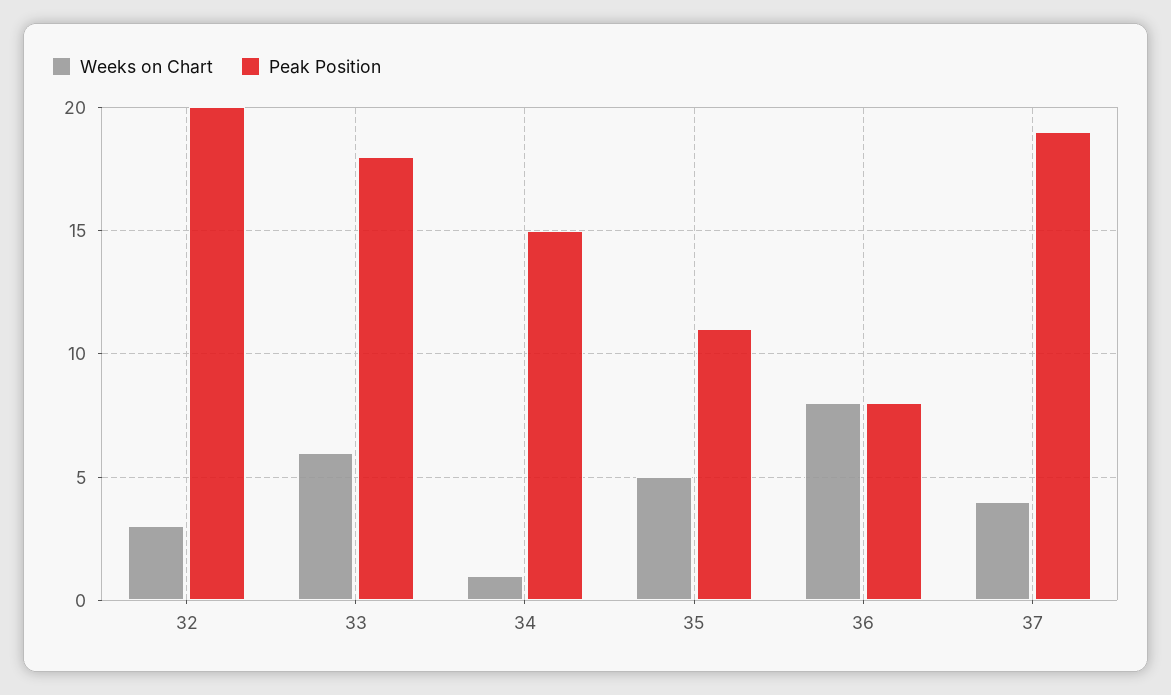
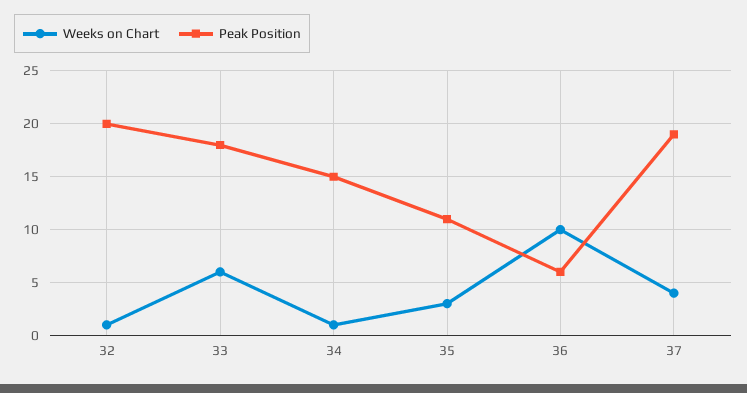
  {
    "Weeks on Chart": {
-     "32": 3,
+     "32": 1,
      "33": 6,
      "34": 1,
-     "35": 5,
+     "35": 3,
-     "36": 8,
+     "36": 10,
      "37": 4
    },
    "Peak Position": {
      "32": 20,
      "33": 18,
      "34": 15,
      "35": 11,
-     "36": 8,
+     "36": 6,
      "37": 19
    }
  }

